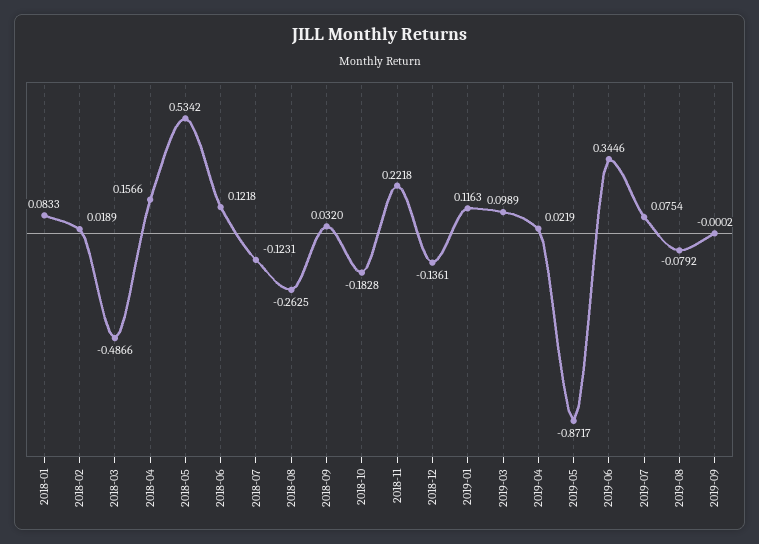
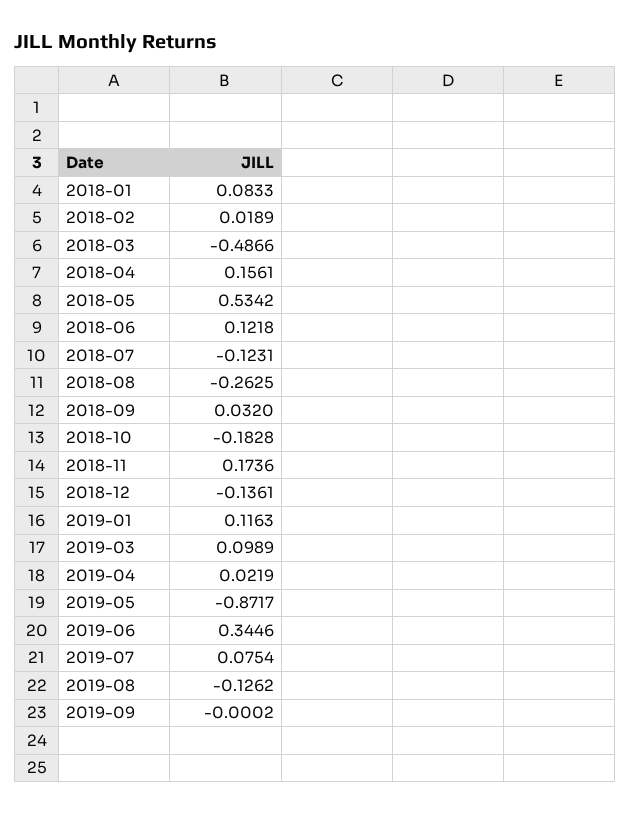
  {
    "2018-01": 0.0833,
    "2018-02": 0.0189,
    "2018-03": -0.4866,
-   "2018-04": 0.1566,
+   "2018-04": 0.1561,
    "2018-05": 0.5342,
    "2018-06": 0.1218,
    "2018-07": -0.1231,
    "2018-08": -0.2625,
    "2018-09": 0.032,
    "2018-10": -0.1828,
-   "2018-11": 0.2218,
+   "2018-11": 0.1736,
    "2018-12": -0.1361,
    "2019-01": 0.1163,
    "2019-03": 0.0989,
    "2019-04": 0.0219,
    "2019-05": -0.8717,
    "2019-06": 0.3446,
    "2019-07": 0.0754,
-   "2019-08": -0.0792,
+   "2019-08": -0.1262,
    "2019-09": -0.0002
  }

